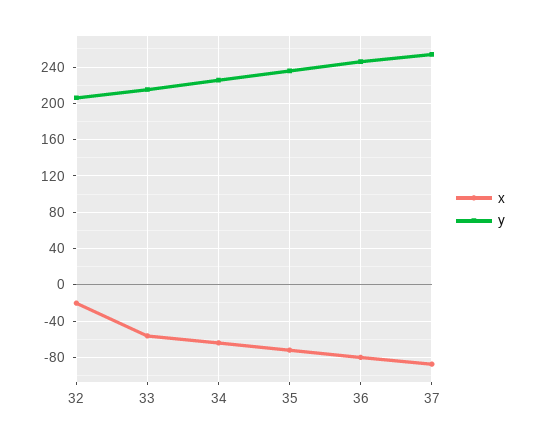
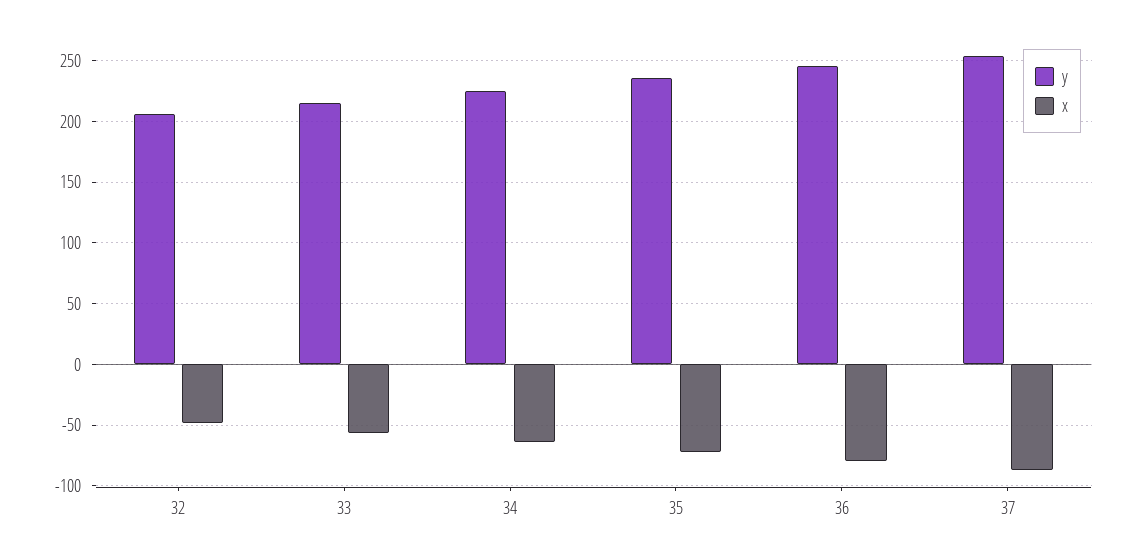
  {
    "x": {
-     "32": -20,
+     "32": -50,
      "33": -55,
      "34": -65,
      "35": -70,
      "36": -80,
      "37": -85
    },
    "y": {
      "32": 205,
      "33": 215,
      "34": 225,
      "35": 235,
      "36": 245,
      "37": 255
    }
  }

